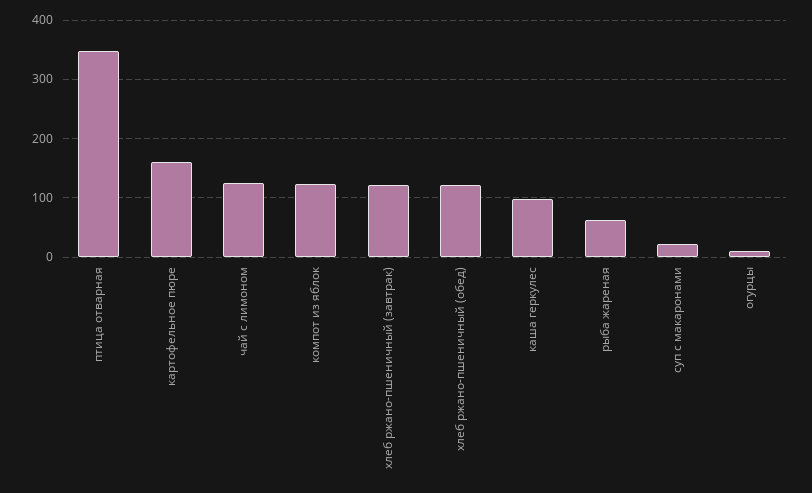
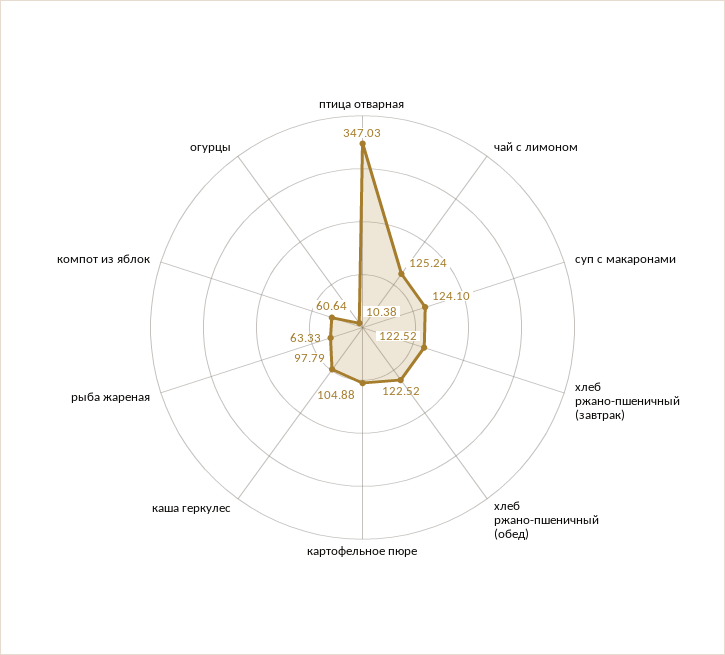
  {
    "птица отварная": 347.03,
-   "картофельное пюре": 160,
+   "картофельное пюре": 104.88,
    "чай с лимоном": 125.24,
-   "компот из яблок": 120,
+   "компот из яблок": 60.64,
    "хлеб ржано-пшеничный (завтрак)": 122.52,
    "хлеб ржано-пшеничный (обед)": 122.52,
    "каша геркулес": 97.79,
    "рыба жареная": 63.33,
-   "суп с макаронами": 20,
+   "суп с макаронами": 124.1,
    "огурцы": 10.38
  }

